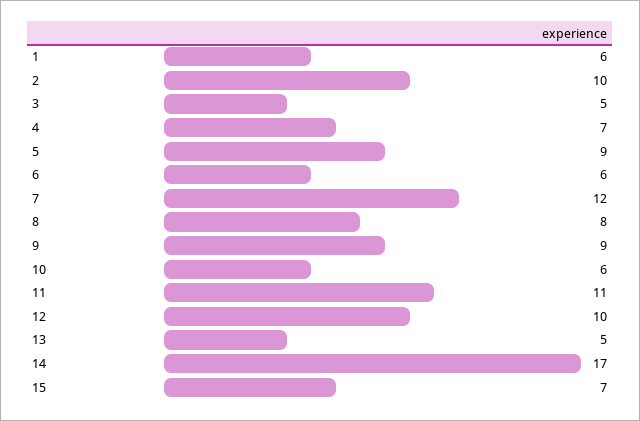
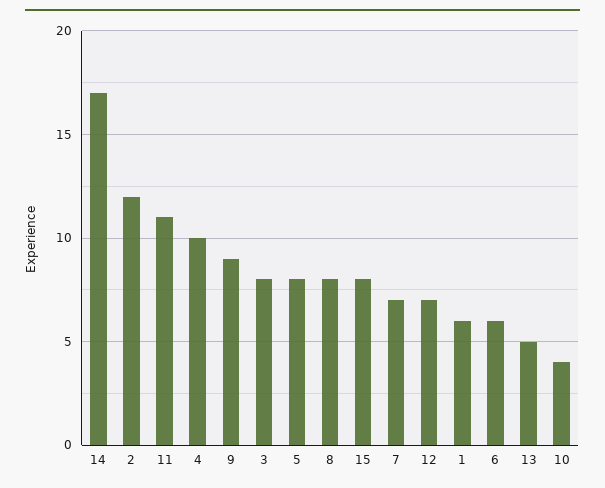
  {
    "1": 6,
-   "2": 10,
+   "2": 12,
-   "3": 5,
+   "3": 8,
-   "4": 7,
+   "4": 10,
-   "5": 9,
+   "5": 8,
    "6": 6,
-   "7": 12,
+   "7": 7,
    "8": 8,
    "9": 9,
-   "10": 6,
+   "10": 4,
    "11": 11,
-   "12": 10,
+   "12": 7,
    "13": 5,
    "14": 17,
-   "15": 7
+   "15": 8
  }

